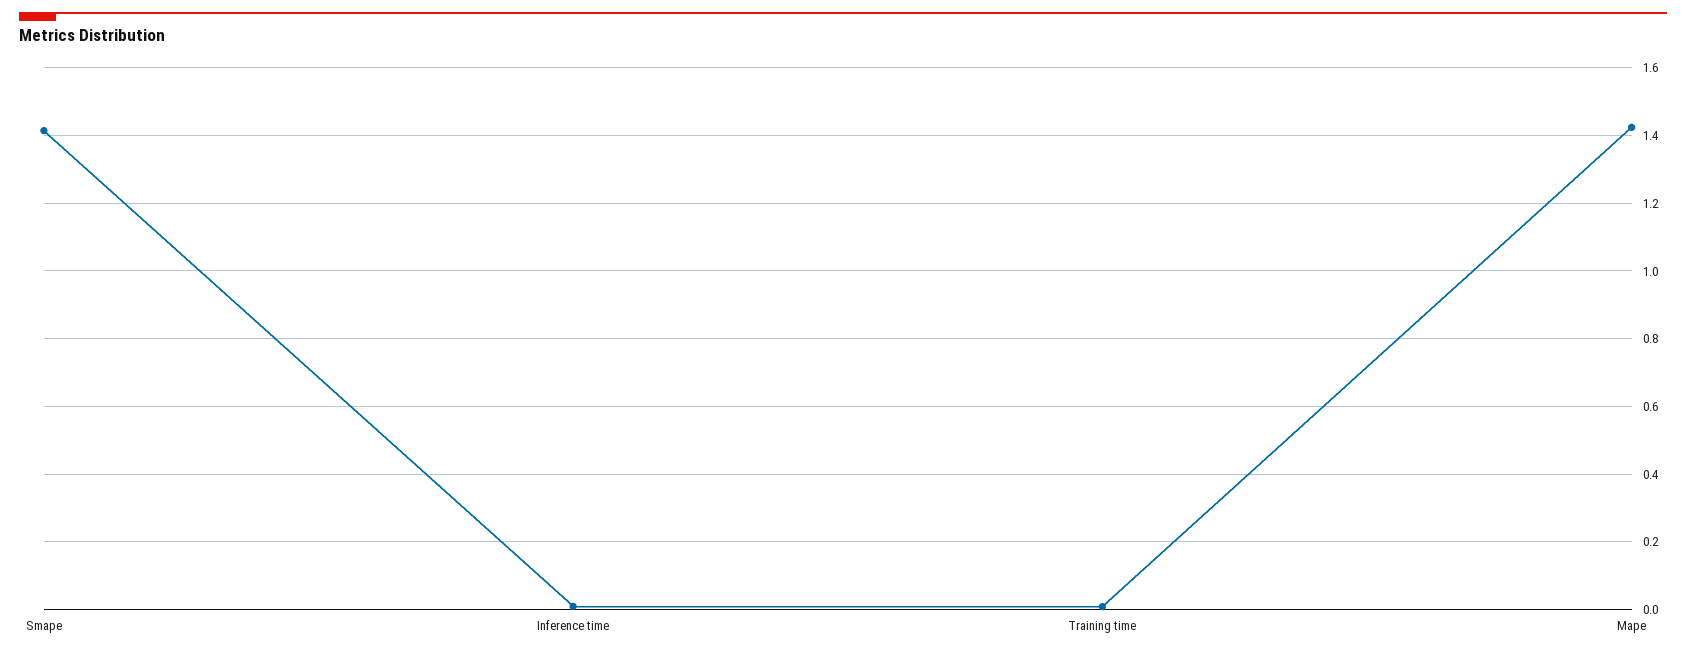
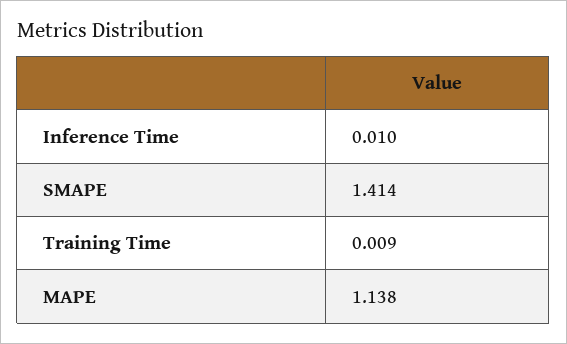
  {
    "Smape": 1.414,
    "Inference time": 0.01,
    "Training time": 0.009,
-   "Mape": 1.42
+   "Mape": 1.138
  }

